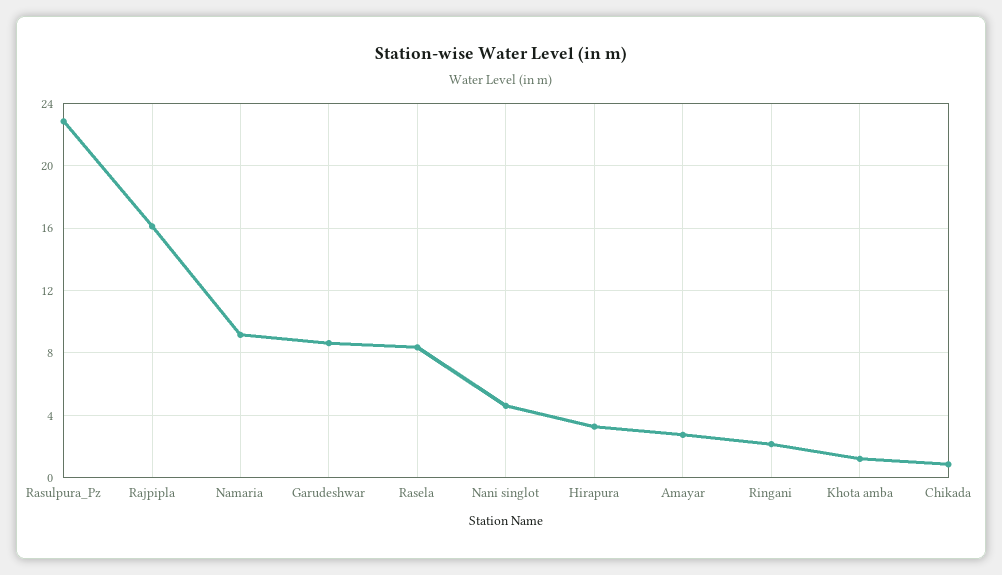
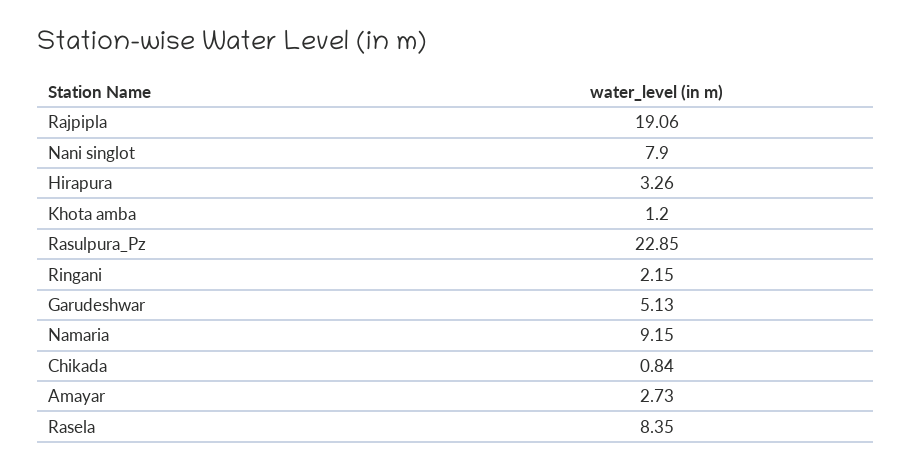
  {
    "Rasulpura_Pz": 22.85,
-   "Rajpipla": 16,
+   "Rajpipla": 19.06,
    "Namaria": 9.15,
-   "Garudeshwar": 8.5,
+   "Garudeshwar": 5.13,
    "Rasela": 8.35,
-   "Nani singlot": 4.5,
+   "Nani singlot": 7.9,
    "Hirapura": 3.26,
    "Amayar": 2.73,
    "Ringani": 2.15,
    "Khota amba": 1.2,
    "Chikada": 0.84
  }

